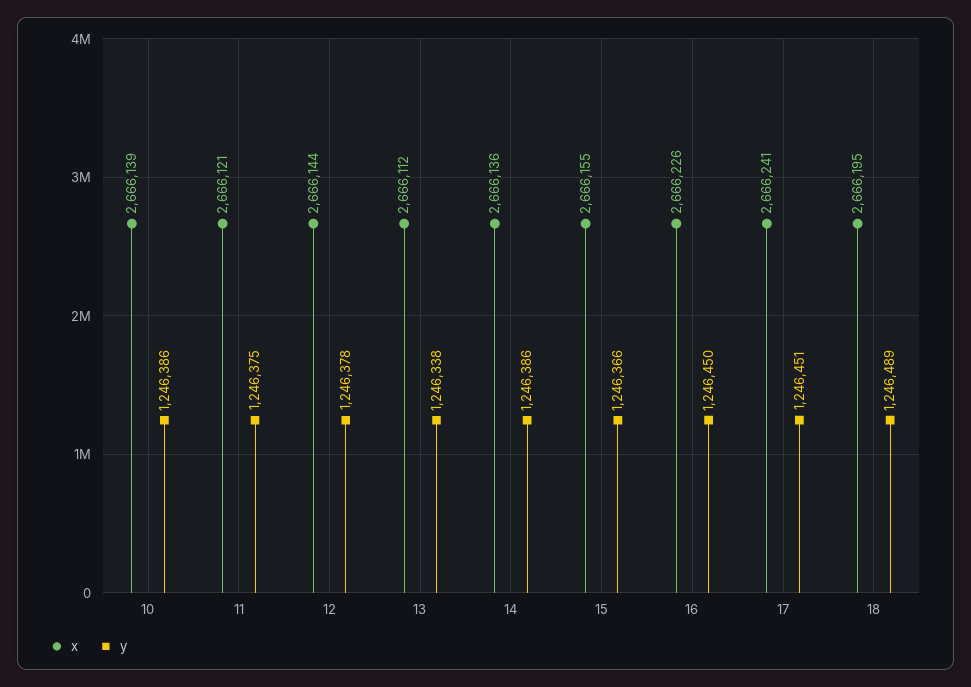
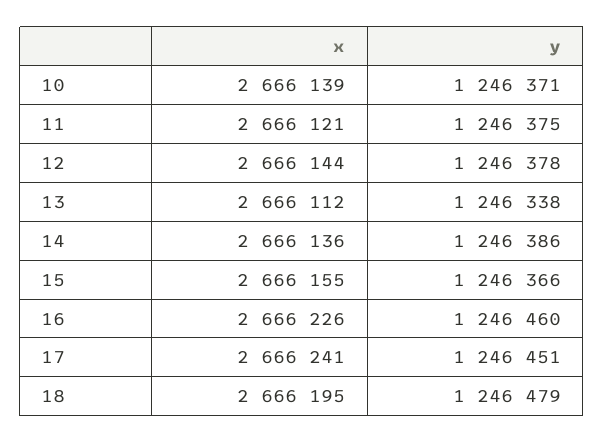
  {
    "x": {
      "10": 2666139,
      "11": 2666121,
      "12": 2666144,
      "13": 2666112,
      "14": 2666136,
      "15": 2666155,
      "16": 2666226,
      "17": 2666241,
      "18": 2666195
    },
    "y": {
-     "10": 1246386,
+     "10": 1246371,
      "11": 1246375,
      "12": 1246378,
      "13": 1246338,
      "14": 1246386,
      "15": 1246366,
-     "16": 1246450,
+     "16": 1246460,
      "17": 1246451,
-     "18": 1246489
+     "18": 1246479
    }
  }

